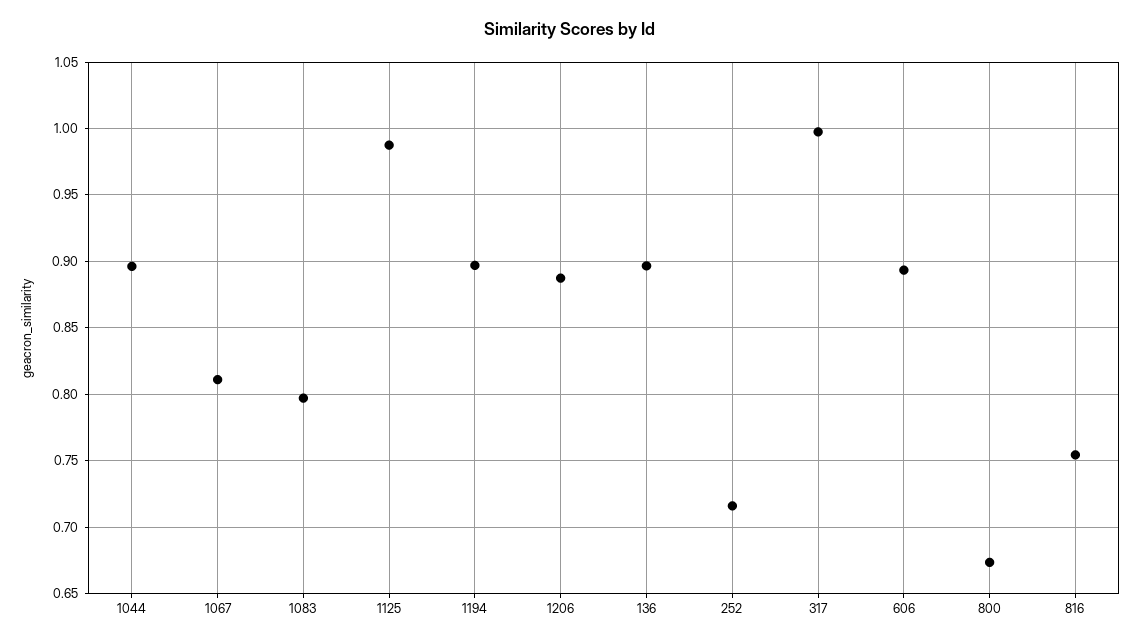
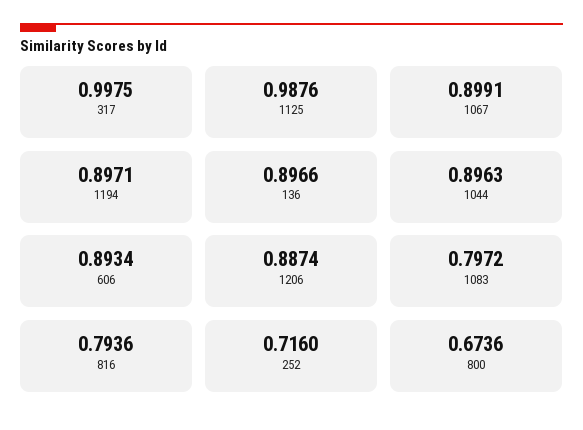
  {
    "1044": 0.8963,
-   "1067": 0.81,
+   "1067": 0.8991,
    "1083": 0.7972,
    "1125": 0.9876,
    "1194": 0.8971,
    "1206": 0.8874,
    "136": 0.8966,
    "252": 0.716,
    "317": 0.9975,
    "606": 0.8934,
    "800": 0.6736,
-   "816": 0.755
+   "816": 0.7936
  }

